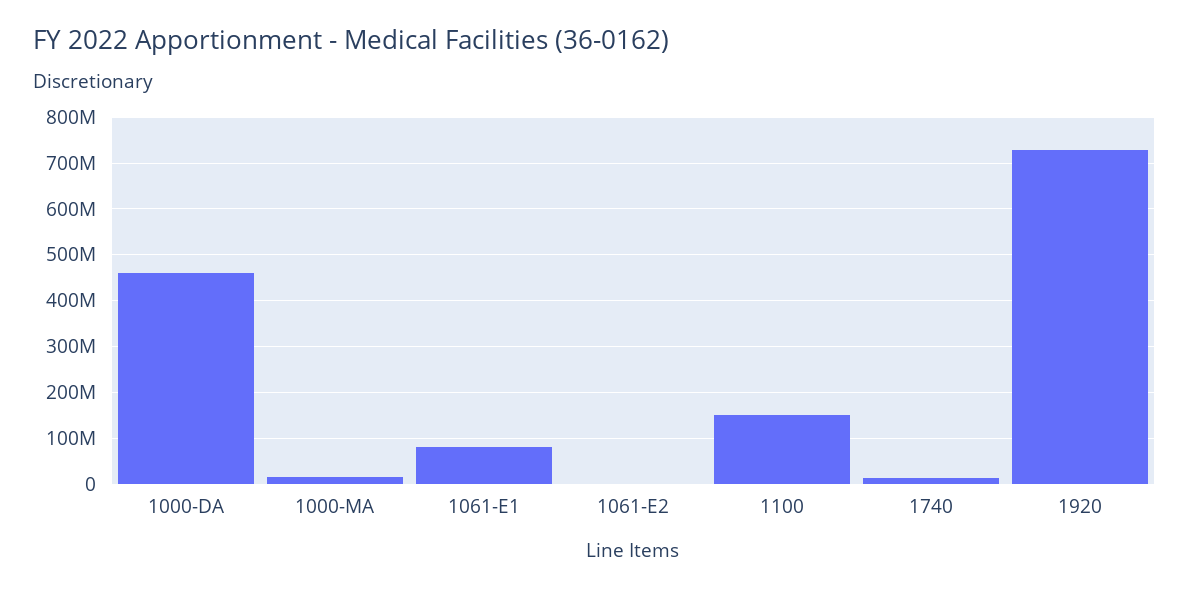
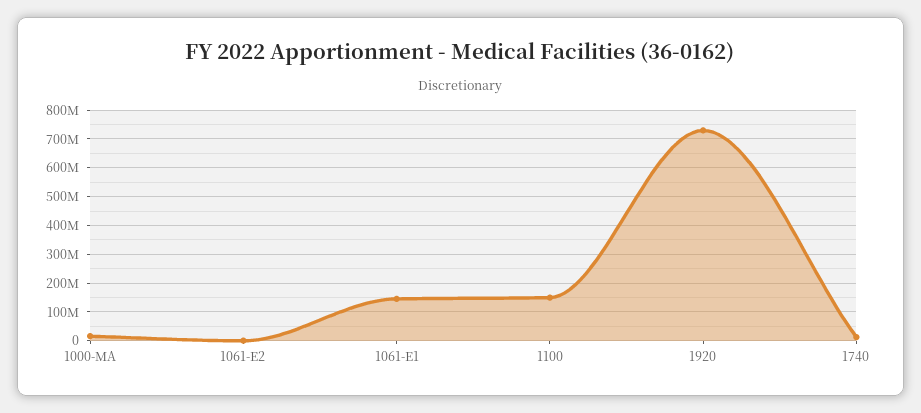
  {
-   "1000-DA": 460000000,
    "1000-MA": 20000000,
-   "1061-E1": 80000000,
+   "1061-E1": 150000000,
    "1061-E2": 0,
    "1100": 160000000,
    "1740": 20000000,
    "1920": 720000000
  }

